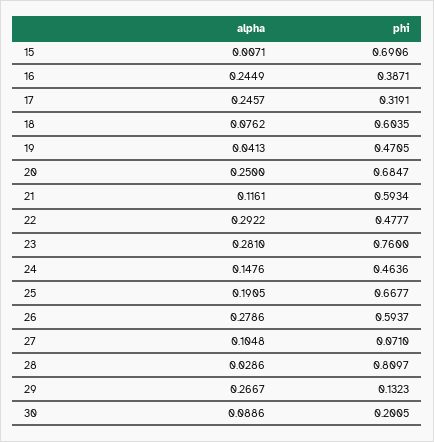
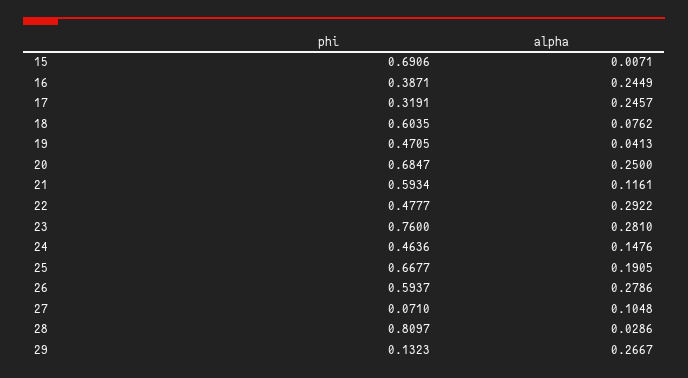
  {
    "alpha": {
      "15": 0.0071,
      "16": 0.2449,
      "17": 0.2457,
      "18": 0.0762,
      "19": 0.0413,
      "20": 0.25,
      "21": 0.1161,
      "22": 0.2922,
      "23": 0.281,
      "24": 0.1476,
      "25": 0.1905,
      "26": 0.2786,
      "27": 0.1048,
      "28": 0.0286,
-     "29": 0.2667,
+     "29": 0.2667
-     "30": 0.0886
    },
    "phi": {
      "15": 0.6906,
      "16": 0.3871,
      "17": 0.3191,
      "18": 0.6035,
      "19": 0.4705,
      "20": 0.6847,
      "21": 0.5934,
      "22": 0.4777,
      "23": 0.76,
      "24": 0.4636,
      "25": 0.6677,
      "26": 0.5937,
      "27": 0.071,
      "28": 0.8097,
-     "29": 0.1323,
+     "29": 0.1323
-     "30": 0.2005
    }
  }

